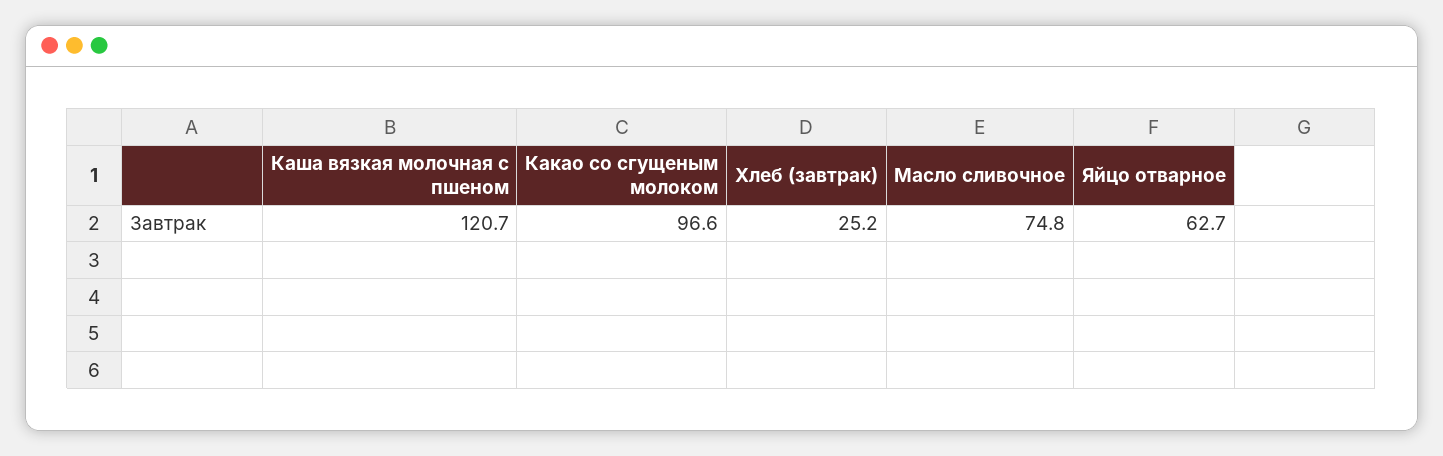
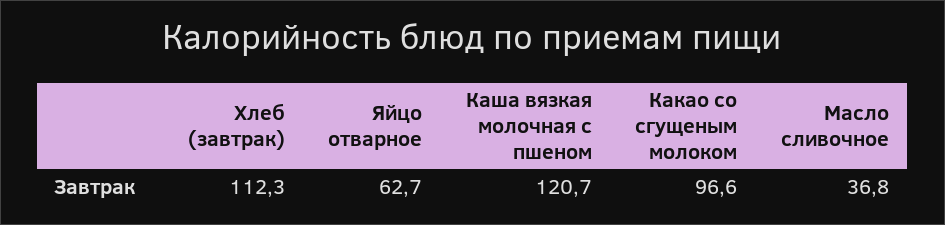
  {
    "Каша вязкая молочная с пшеном": 120.7,
    "Какао со сгущеным молоком": 96.6,
-   "Хлеб (завтрак)": 25.2,
+   "Хлеб (завтрак)": 112.3,
-   "Масло сливочное": 74.8,
+   "Масло сливочное": 36.8,
    "Яйцо отварное": 62.7
  }

